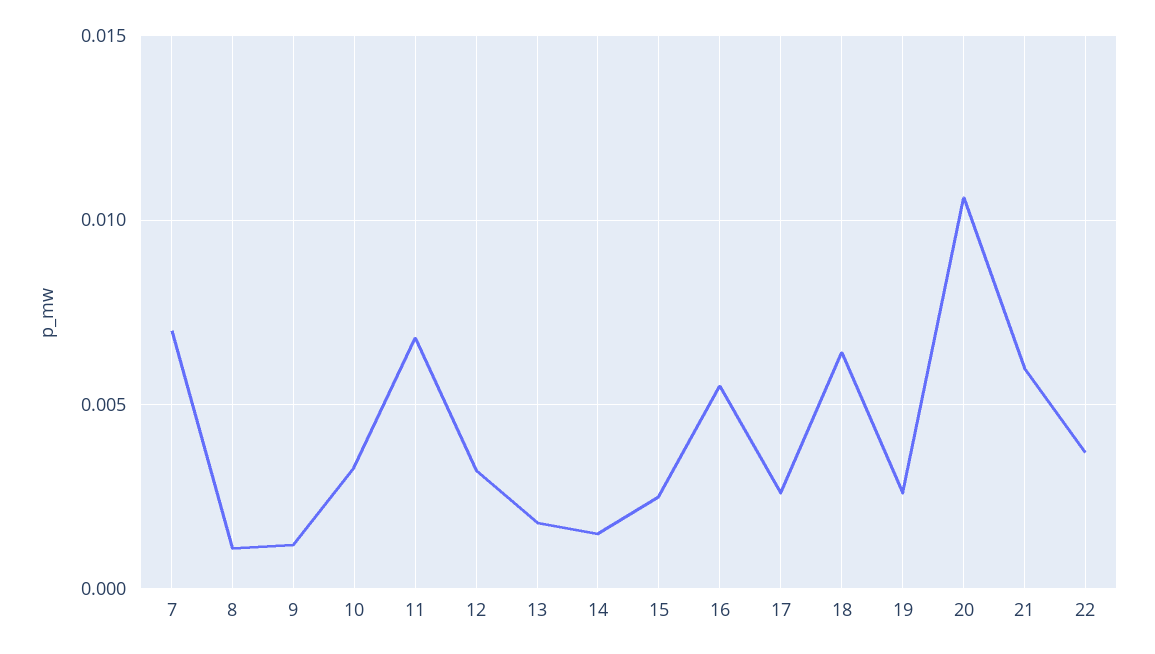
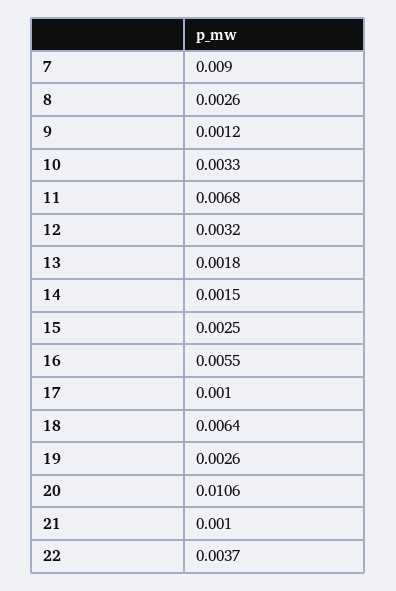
  {
-   "7": 0.007,
+   "7": 0.009,
-   "8": 0.001,
+   "8": 0.0026,
    "9": 0.0012,
    "10": 0.0033,
    "11": 0.0068,
    "12": 0.0032,
    "13": 0.0018,
    "14": 0.0015,
    "15": 0.0025,
    "16": 0.0055,
-   "17": 0.0025,
+   "17": 0.001,
    "18": 0.0064,
    "19": 0.0026,
    "20": 0.0106,
-   "21": 0.006,
+   "21": 0.001,
    "22": 0.0037
  }

